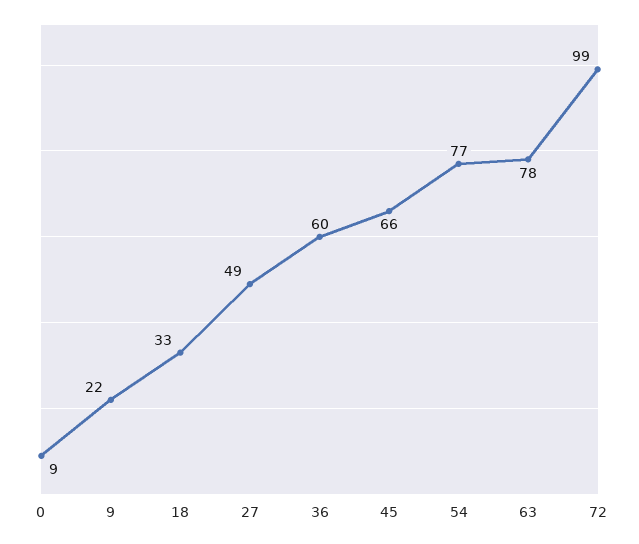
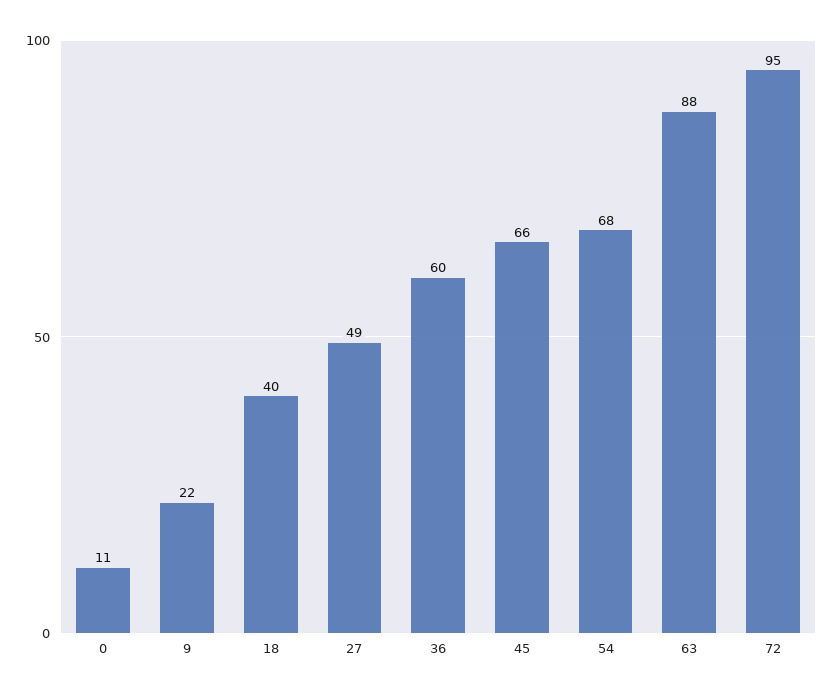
  {
-   "0": 9,
+   "0": 11,
    "9": 22,
-   "18": 33,
+   "18": 40,
    "27": 49,
    "36": 60,
    "45": 66,
-   "54": 77,
+   "54": 68,
-   "63": 78,
+   "63": 88,
-   "72": 99
+   "72": 95
  }

